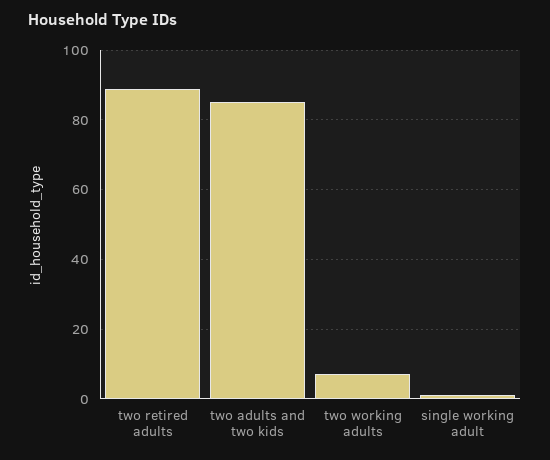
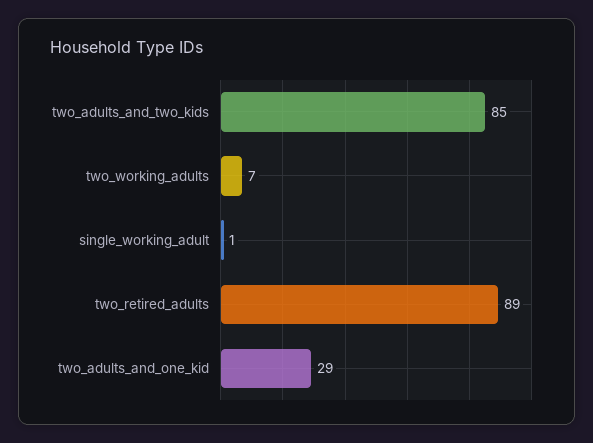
  {
    "two retired adults": 89,
    "two adults and two kids": 85,
    "two working adults": 7,
-   "single working adult": 1
+   "single working adult": 1,
+   "two_adults_and_one_kid": 29
  }

